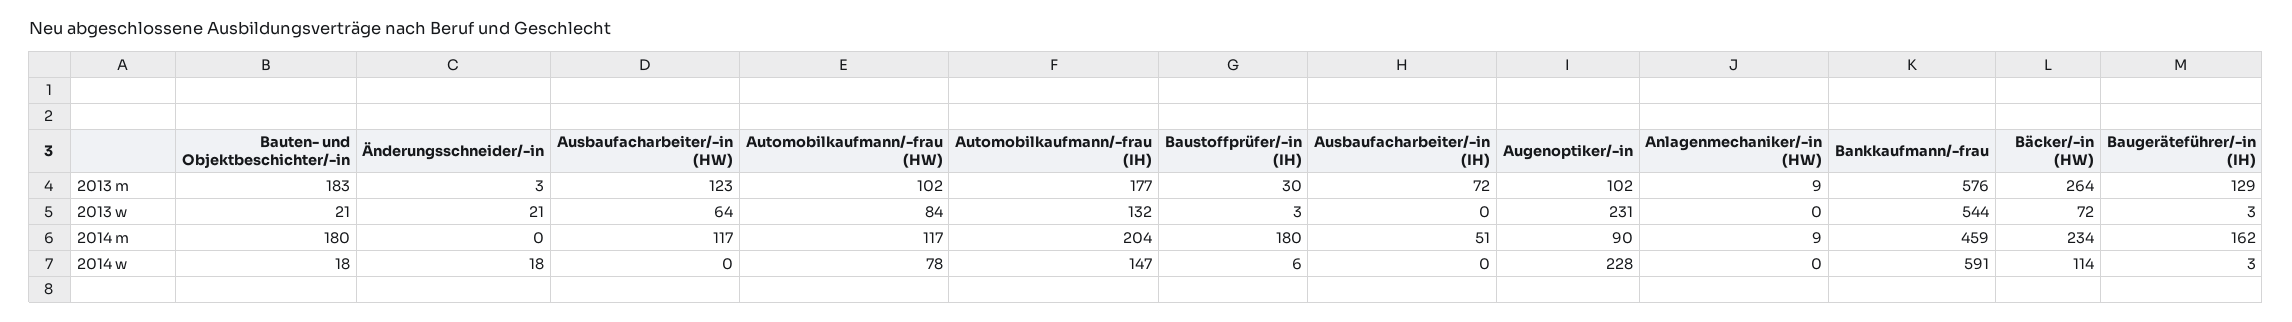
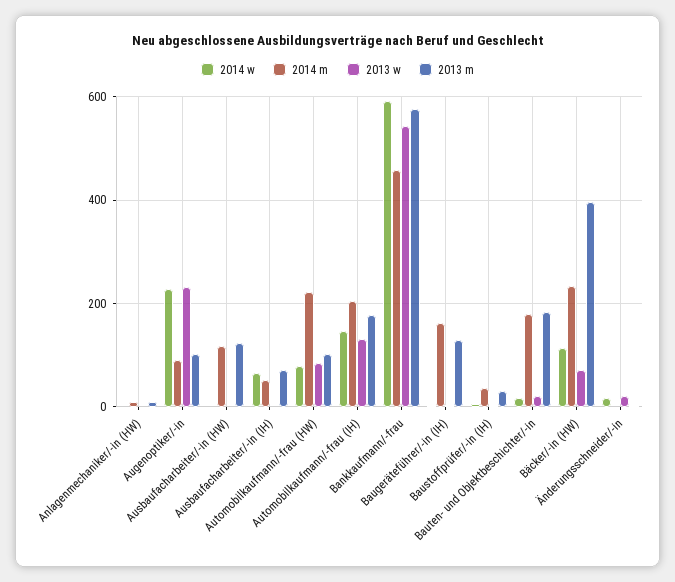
  {
    "2013 m": {
      "Bauten- und Objektbeschichter/-in": 183,
      "Änderungsschneider/-in": 3,
      "Ausbaufacharbeiter/-in (HW)": 123,
      "Automobilkaufmann/-frau (HW)": 102,
      "Automobilkaufmann/-frau (IH)": 177,
      "Baustoffprüfer/-in (IH)": 30,
      "Ausbaufacharbeiter/-in (IH)": 72,
      "Augenoptiker/-in": 102,
      "Anlagenmechaniker/-in (HW)": 9,
      "Bankkaufmann/-frau": 576,
-     "Bäcker/-in (HW)": 264,
+     "Bäcker/-in (HW)": 400,
      "Baugeräteführer/-in (IH)": 129
    },
    "2013 w": {
      "Bauten- und Objektbeschichter/-in": 21,
      "Änderungsschneider/-in": 21,
-     "Ausbaufacharbeiter/-in (HW)": 64,
+     "Ausbaufacharbeiter/-in (HW)": 0,
      "Automobilkaufmann/-frau (HW)": 84,
      "Automobilkaufmann/-frau (IH)": 132,
      "Baustoffprüfer/-in (IH)": 3,
      "Ausbaufacharbeiter/-in (IH)": 0,
      "Augenoptiker/-in": 231,
      "Anlagenmechaniker/-in (HW)": 0,
      "Bankkaufmann/-frau": 544,
      "Bäcker/-in (HW)": 72,
      "Baugeräteführer/-in (IH)": 3
    },
    "2014 m": {
      "Bauten- und Objektbeschichter/-in": 180,
      "Änderungsschneider/-in": 0,
      "Ausbaufacharbeiter/-in (HW)": 117,
-     "Automobilkaufmann/-frau (HW)": 117,
+     "Automobilkaufmann/-frau (HW)": 220,
      "Automobilkaufmann/-frau (IH)": 204,
-     "Baustoffprüfer/-in (IH)": 180,
+     "Baustoffprüfer/-in (IH)": 40,
      "Ausbaufacharbeiter/-in (IH)": 51,
      "Augenoptiker/-in": 90,
      "Anlagenmechaniker/-in (HW)": 9,
      "Bankkaufmann/-frau": 459,
      "Bäcker/-in (HW)": 234,
      "Baugeräteführer/-in (IH)": 162
    },
    "2014 w": {
      "Bauten- und Objektbeschichter/-in": 18,
      "Änderungsschneider/-in": 18,
      "Ausbaufacharbeiter/-in (HW)": 0,
      "Automobilkaufmann/-frau (HW)": 78,
      "Automobilkaufmann/-frau (IH)": 147,
      "Baustoffprüfer/-in (IH)": 6,
-     "Ausbaufacharbeiter/-in (IH)": 0,
+     "Ausbaufacharbeiter/-in (IH)": 60,
      "Augenoptiker/-in": 228,
      "Anlagenmechaniker/-in (HW)": 0,
      "Bankkaufmann/-frau": 591,
      "Bäcker/-in (HW)": 114,
      "Baugeräteführer/-in (IH)": 3
    }
  }

